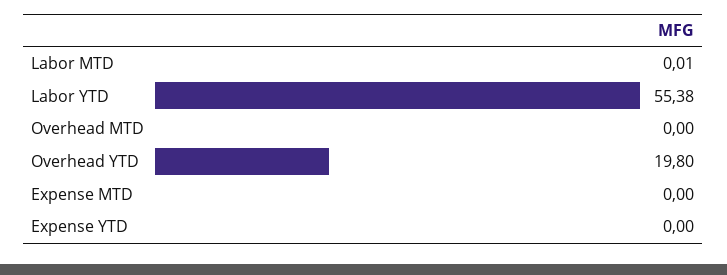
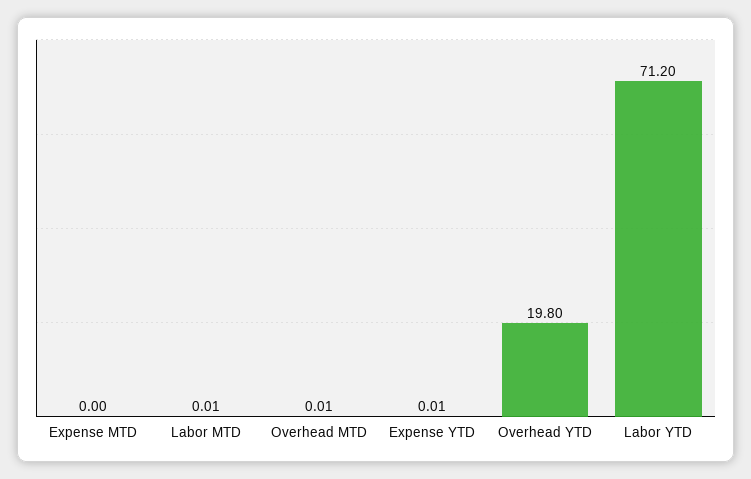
  {
    "Labor MTD": 0.01,
-   "Labor YTD": 55.38,
+   "Labor YTD": 71.2,
-   "Overhead MTD": 0,
+   "Overhead MTD": 0.01,
    "Overhead YTD": 19.8,
    "Expense MTD": 0,
-   "Expense YTD": 0
+   "Expense YTD": 0.01
  }

